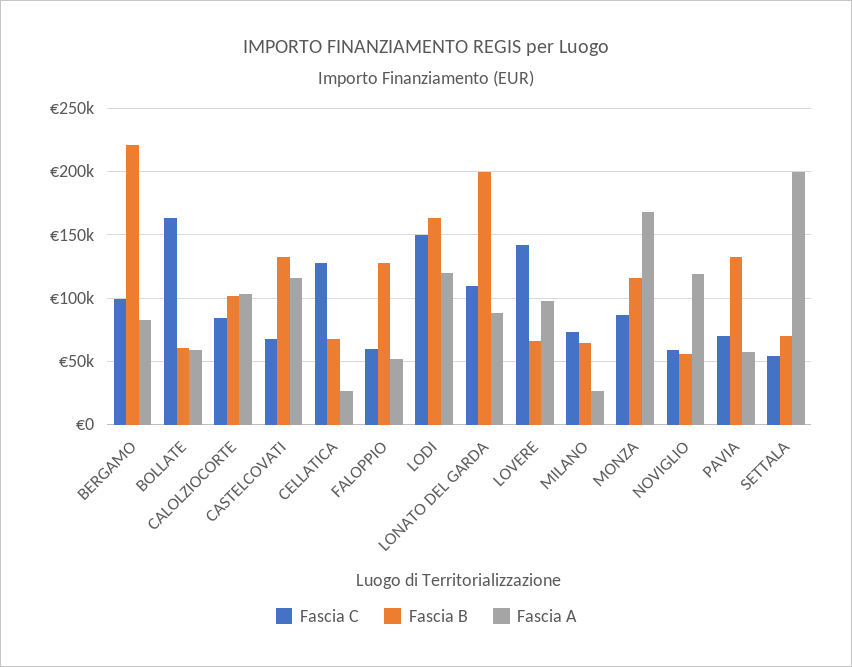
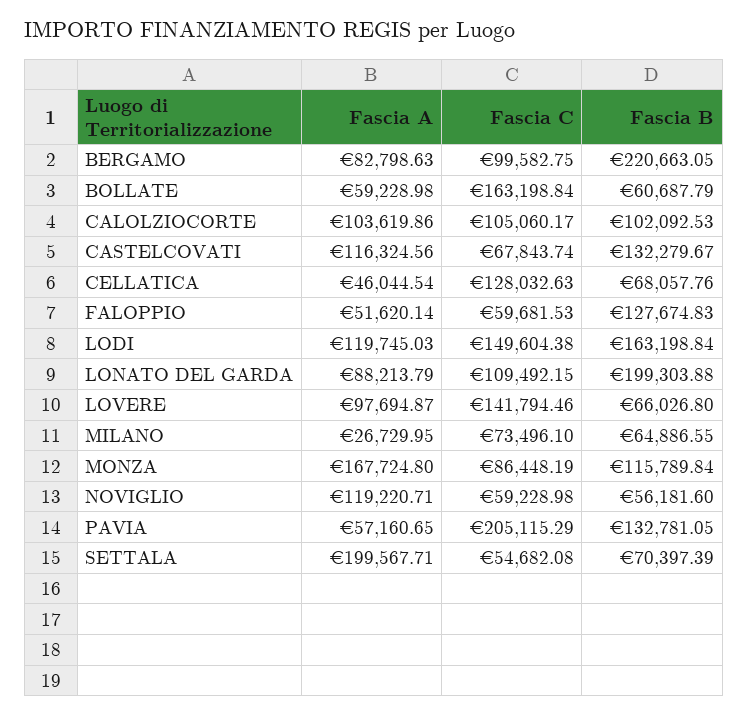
  {
    "Fascia C": {
      "BERGAMO": 99582.75,
      "BOLLATE": 163198.84,
-     "CALOLZIOCORTE": 85000,
+     "CALOLZIOCORTE": 105060.17,
      "CASTELCOVATI": 67843.74,
      "CELLATICA": 128032.63,
      "FALOPPIO": 59681.53,
      "LODI": 149604.38,
      "LONATO DEL GARDA": 109492.15,
      "LOVERE": 141794.46,
      "MILANO": 73496.1,
      "MONZA": 86448.19,
      "NOVIGLIO": 59228.98,
-     "PAVIA": 70000,
+     "PAVIA": 205115.29,
      "SETTALA": 54682.08
    },
    "Fascia B": {
      "BERGAMO": 220663.05,
      "BOLLATE": 60687.79,
      "CALOLZIOCORTE": 102092.53,
      "CASTELCOVATI": 132279.67,
      "CELLATICA": 68057.76,
      "FALOPPIO": 127674.83,
      "LODI": 163198.84,
      "LONATO DEL GARDA": 199303.88,
      "LOVERE": 66026.8,
      "MILANO": 64886.55,
      "MONZA": 115789.84,
      "NOVIGLIO": 56181.6,
      "PAVIA": 132781.05,
      "SETTALA": 70397.39
    },
    "Fascia A": {
      "BERGAMO": 82798.63,
      "BOLLATE": 59228.98,
      "CALOLZIOCORTE": 103619.86,
      "CASTELCOVATI": 116324.56,
-     "CELLATICA": 25000,
+     "CELLATICA": 46044.54,
      "FALOPPIO": 51620.14,
      "LODI": 119745.03,
      "LONATO DEL GARDA": 88213.79,
      "LOVERE": 97694.87,
      "MILANO": 26729.95,
      "MONZA": 167724.8,
      "NOVIGLIO": 119220.71,
      "PAVIA": 57160.65,
      "SETTALA": 199567.71
    }
  }

